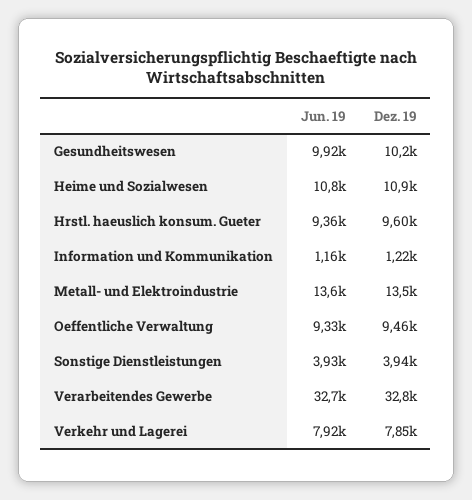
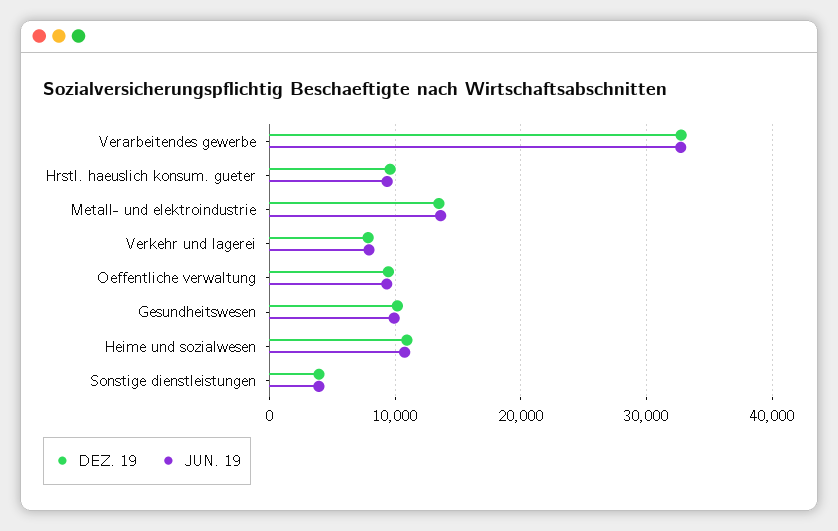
  {
    "Jun. 19": {
      "Gesundheitswesen": 9920,
      "Heime und Sozialwesen": 10800,
      "Hrstl. haeuslich konsum. Gueter": 9360,
-     "Information und Kommunikation": 1160,
      "Metall- und Elektroindustrie": 13600,
      "Oeffentliche Verwaltung": 9330,
      "Sonstige Dienstleistungen": 3930,
      "Verarbeitendes Gewerbe": 32700,
      "Verkehr und Lagerei": 7920
    },
    "Dez. 19": {
      "Gesundheitswesen": 10200,
      "Heime und Sozialwesen": 10900,
      "Hrstl. haeuslich konsum. Gueter": 9600,
-     "Information und Kommunikation": 1220,
      "Metall- und Elektroindustrie": 13500,
      "Oeffentliche Verwaltung": 9460,
      "Sonstige Dienstleistungen": 3940,
      "Verarbeitendes Gewerbe": 32800,
      "Verkehr und Lagerei": 7850
    }
  }

